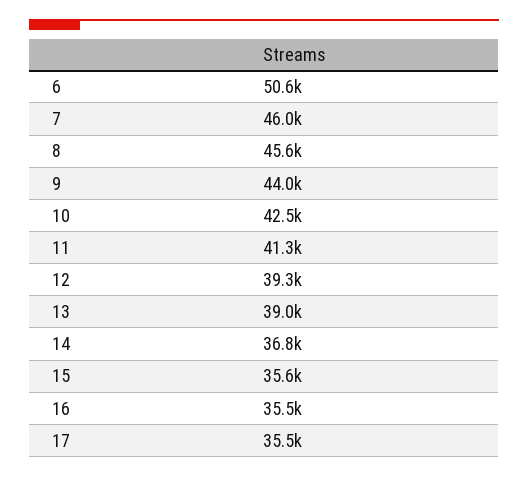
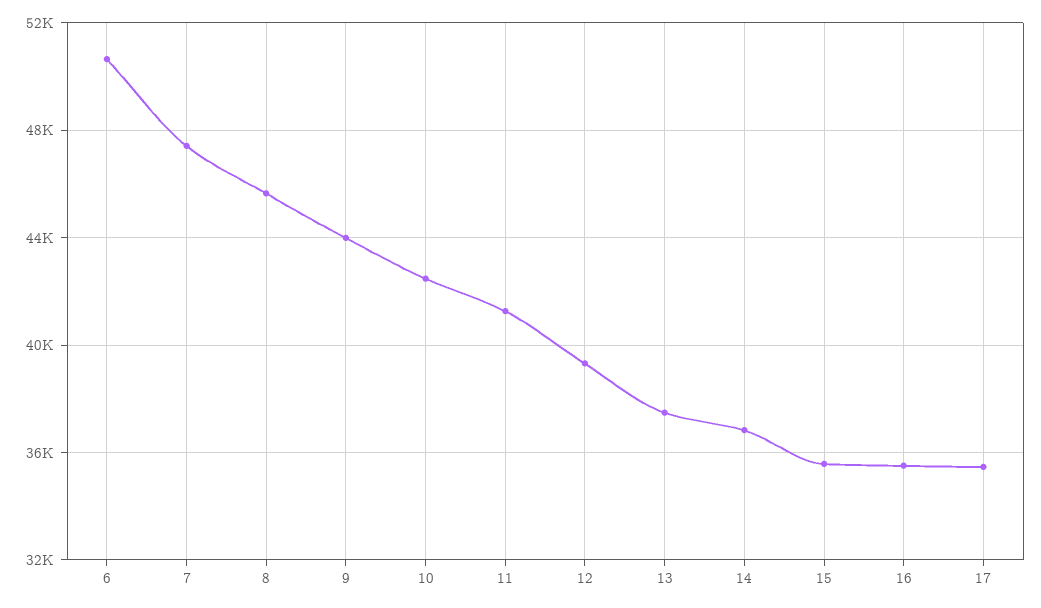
  {
    "6": 50600,
-   "7": 46000,
+   "7": 47500,
    "8": 45600,
    "9": 44000,
    "10": 42500,
    "11": 41300,
    "12": 39300,
-   "13": 39000,
+   "13": 37500,
    "14": 36800,
    "15": 35600,
    "16": 35500,
    "17": 35500
  }

